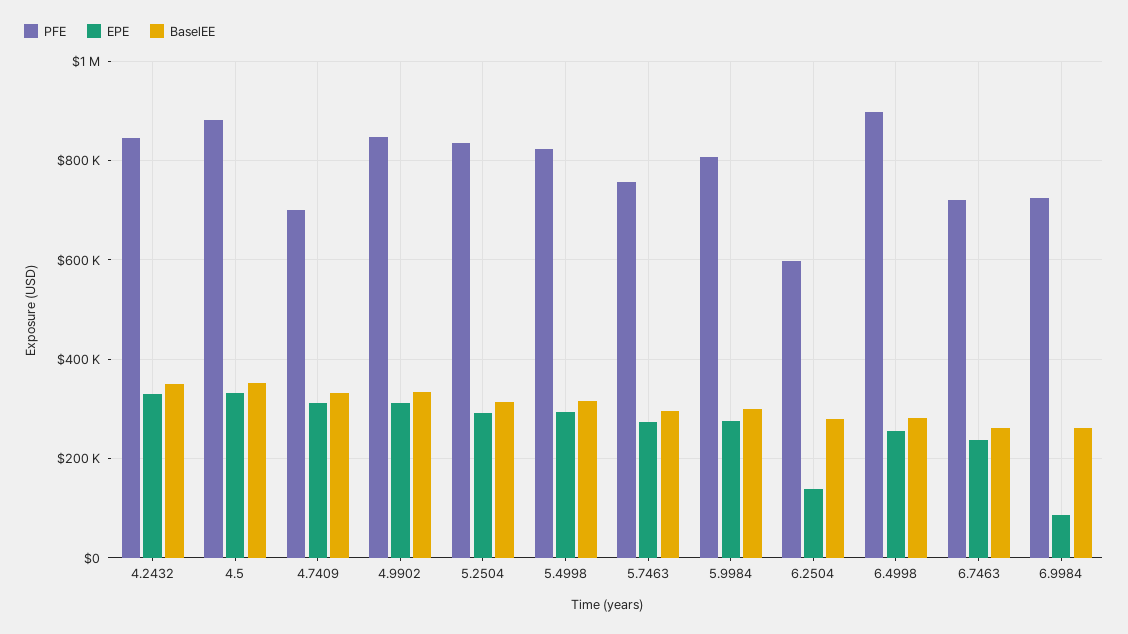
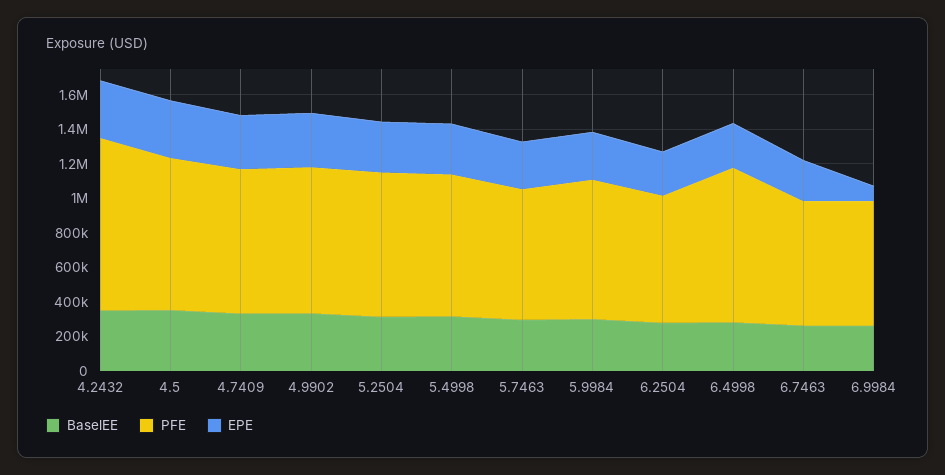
  {
    "PFE": {
-     "4.2432": 840000,
+     "4.2432": 1000000,
      "4.5": 880000,
-     "4.7409": 700000,
+     "4.7409": 850000,
      "4.9902": 840000,
      "5.2504": 840000,
      "5.4998": 820000,
      "5.7463": 760000,
      "5.9984": 800000,
-     "6.2504": 600000,
+     "6.2504": 750000,
      "6.4998": 900000,
      "6.7463": 720000,
      "6.9984": 720000
    },
    "EPE": {
      "4.2432": 340000,
      "4.5": 340000,
      "4.7409": 320000,
      "4.9902": 320000,
      "5.2504": 300000,
      "5.4998": 300000,
      "5.7463": 280000,
      "5.9984": 280000,
-     "6.2504": 140000,
+     "6.2504": 250000,
      "6.4998": 260000,
      "6.7463": 240000,
      "6.9984": 80000
    },
    "BaselEE": {
      "4.2432": 340000,
      "4.5": 360000,
      "4.7409": 340000,
      "4.9902": 340000,
      "5.2504": 320000,
      "5.4998": 320000,
      "5.7463": 300000,
      "5.9984": 300000,
      "6.2504": 280000,
      "6.4998": 280000,
      "6.7463": 260000,
      "6.9984": 260000
    }
  }

